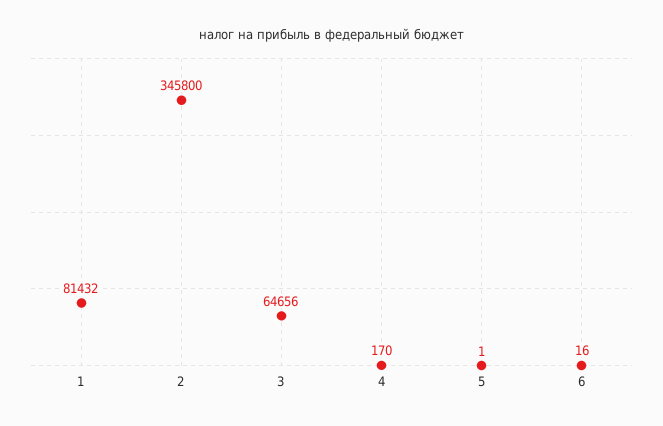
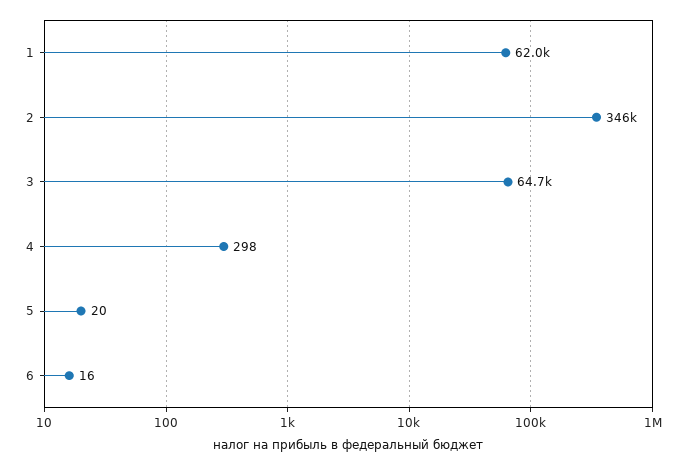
  {
-   "1": 81432,
+   "1": 62000,
    "2": 345800,
    "3": 64656,
-   "4": 170,
+   "4": 298,
-   "5": 1,
+   "5": 20,
    "6": 16
  }

